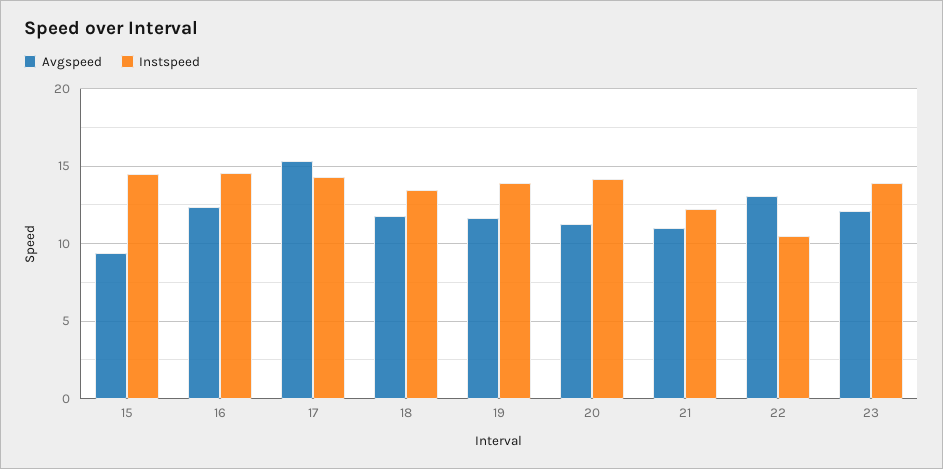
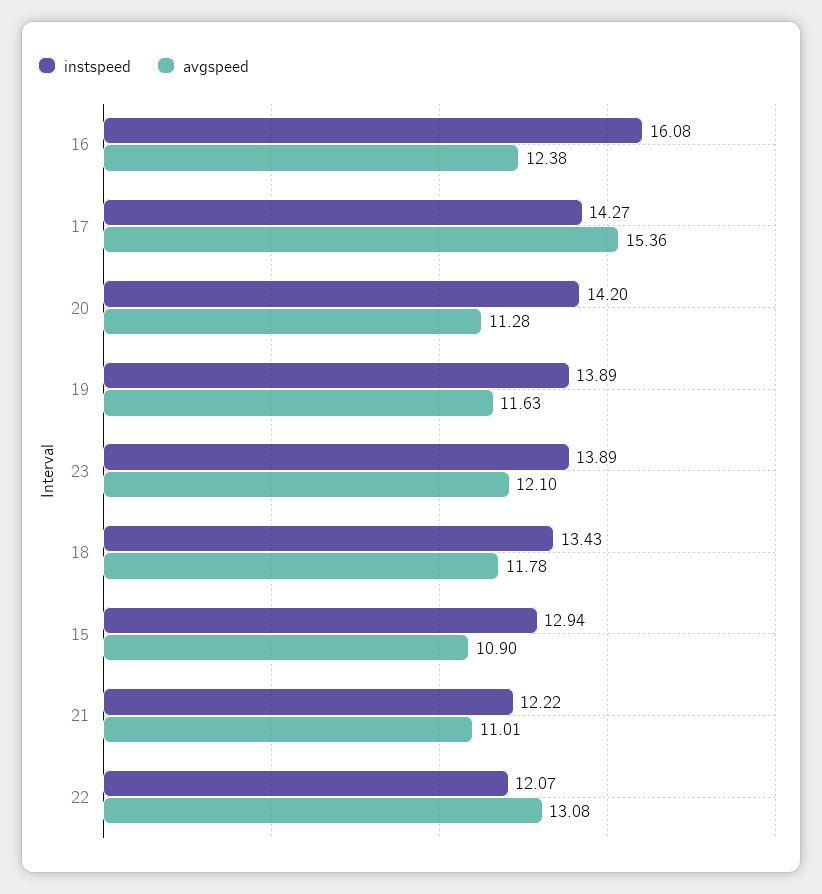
  {
    "Avgspeed": {
-     "15": 9.5,
+     "15": 10.9,
      "16": 12.38,
      "17": 15.36,
      "18": 11.78,
      "19": 11.63,
      "20": 11.28,
      "21": 11.01,
      "22": 13.08,
      "23": 12.1
    },
    "Instspeed": {
-     "15": 14.5,
+     "15": 12.94,
-     "16": 14.5,
+     "16": 16.08,
      "17": 14.27,
      "18": 13.43,
      "19": 13.89,
      "20": 14.2,
      "21": 12.22,
-     "22": 10.5,
+     "22": 12.07,
      "23": 13.89
    }
  }

